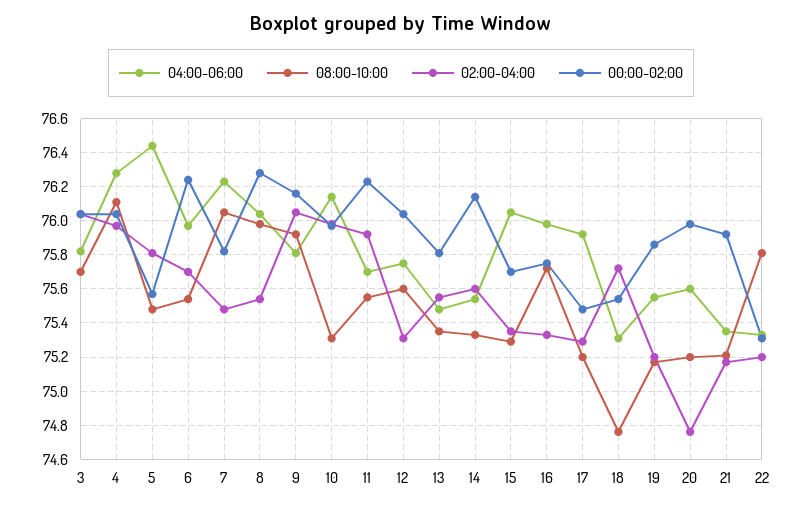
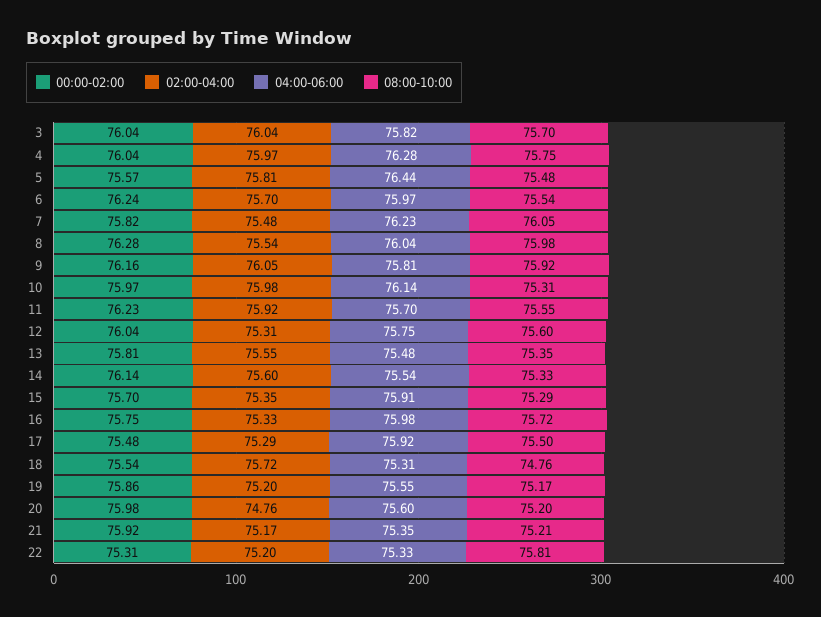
  {
    "04:00-06:00": {
      "3": 75.82,
      "4": 76.28,
      "5": 76.44,
      "6": 75.97,
      "7": 76.23,
      "8": 76.04,
      "9": 75.81,
      "10": 76.14,
      "11": 75.7,
      "12": 75.75,
      "13": 75.48,
      "14": 75.54,
-     "15": 76.05,
+     "15": 75.91,
      "16": 75.98,
      "17": 75.92,
      "18": 75.31,
      "19": 75.55,
      "20": 75.6,
      "21": 75.35,
      "22": 75.33
    },
    "08:00-10:00": {
      "3": 75.7,
-     "4": 76.1,
+     "4": 75.75,
      "5": 75.48,
      "6": 75.54,
      "7": 76.05,
      "8": 75.98,
      "9": 75.92,
      "10": 75.31,
      "11": 75.55,
      "12": 75.6,
      "13": 75.35,
      "14": 75.33,
      "15": 75.29,
      "16": 75.72,
-     "17": 75.2,
+     "17": 75.5,
      "18": 74.76,
      "19": 75.17,
      "20": 75.2,
      "21": 75.21,
      "22": 75.81
    },
    "02:00-04:00": {
      "3": 76.04,
      "4": 75.97,
      "5": 75.81,
      "6": 75.7,
      "7": 75.48,
      "8": 75.54,
      "9": 76.05,
      "10": 75.98,
      "11": 75.92,
      "12": 75.31,
      "13": 75.55,
      "14": 75.6,
      "15": 75.35,
      "16": 75.33,
      "17": 75.29,
      "18": 75.72,
      "19": 75.2,
      "20": 74.76,
      "21": 75.17,
      "22": 75.2
    },
    "00:00-02:00": {
      "3": 76.04,
      "4": 76.04,
      "5": 75.57,
      "6": 76.24,
      "7": 75.82,
      "8": 76.28,
      "9": 76.16,
      "10": 75.97,
      "11": 76.23,
      "12": 76.04,
      "13": 75.81,
      "14": 76.14,
      "15": 75.7,
      "16": 75.75,
      "17": 75.48,
      "18": 75.54,
      "19": 75.86,
      "20": 75.98,
      "21": 75.92,
      "22": 75.31
    }
  }

